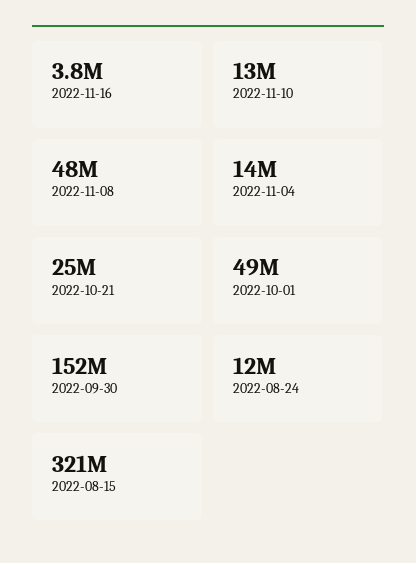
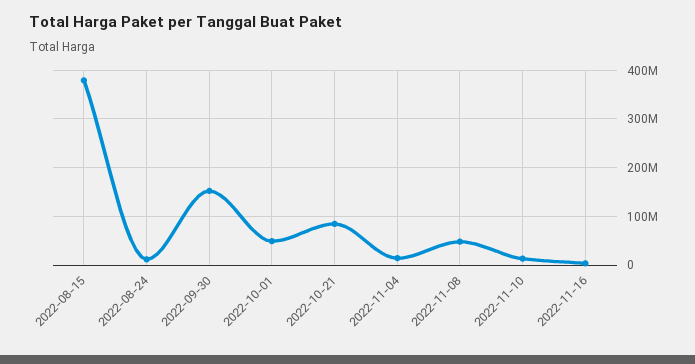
  {
    "2022-11-16": 3800000,
    "2022-11-10": 13000000,
    "2022-11-08": 48000000,
    "2022-11-04": 14000000,
-   "2022-10-21": 25000000,
+   "2022-10-21": 80000000,
    "2022-10-01": 49000000,
    "2022-09-30": 152000000,
    "2022-08-24": 12000000,
-   "2022-08-15": 321000000
+   "2022-08-15": 380000000
  }

